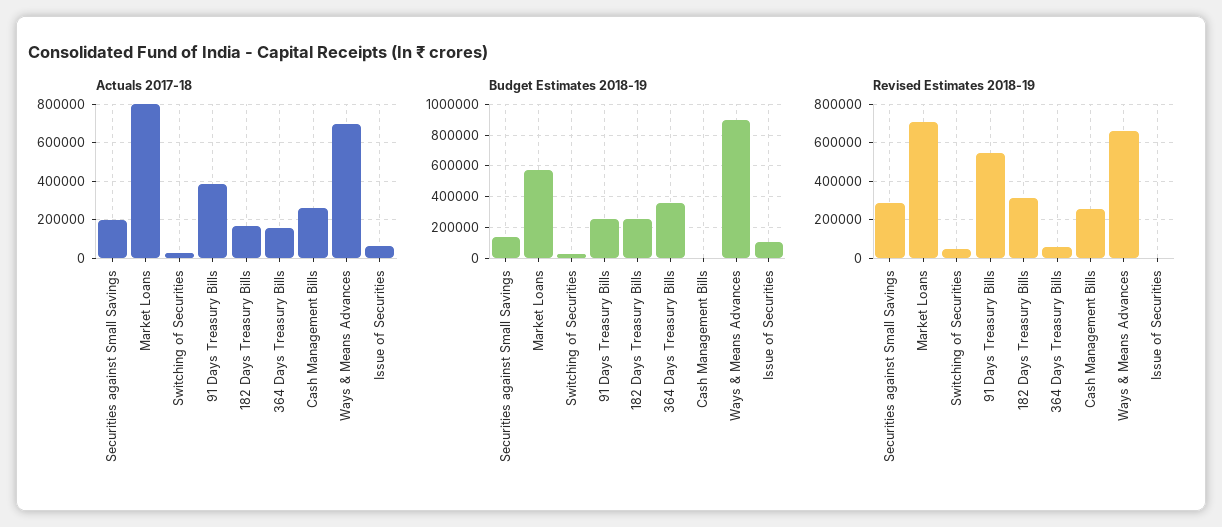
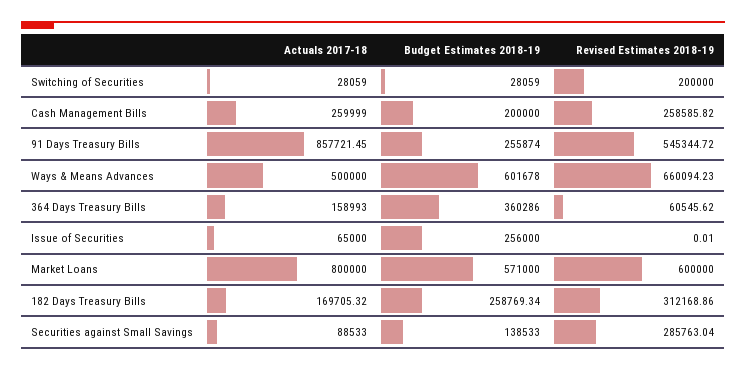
  {
    "Actuals 2017-18": {
-     "Securities against Small Savings": 200000,
+     "Securities against Small Savings": 88533,
      "Market Loans": 800000,
      "Switching of Securities": 28059,
-     "91 Days Treasury Bills": 400000,
+     "91 Days Treasury Bills": 857721.45,
      "182 Days Treasury Bills": 169705.32,
      "364 Days Treasury Bills": 158993,
      "Cash Management Bills": 259999,
-     "Ways & Means Advances": 700000,
+     "Ways & Means Advances": 500000,
      "Issue of Securities": 65000
    },
    "Budget Estimates 2018-19": {
      "Securities against Small Savings": 138533,
      "Market Loans": 571000,
      "Switching of Securities": 28059,
      "91 Days Treasury Bills": 255874,
      "182 Days Treasury Bills": 258769.34,
      "364 Days Treasury Bills": 360286,
-     "Cash Management Bills": 0,
+     "Cash Management Bills": 200000,
-     "Ways & Means Advances": 900000,
+     "Ways & Means Advances": 601678,
-     "Issue of Securities": 100000
+     "Issue of Securities": 256000
    },
    "Revised Estimates 2018-19": {
      "Securities against Small Savings": 285763.04,
-     "Market Loans": 700000,
+     "Market Loans": 600000,
-     "Switching of Securities": 50000,
+     "Switching of Securities": 200000,
      "91 Days Treasury Bills": 545344.72,
      "182 Days Treasury Bills": 312168.86,
      "364 Days Treasury Bills": 60545.62,
      "Cash Management Bills": 258585.82,
      "Ways & Means Advances": 660094.23,
      "Issue of Securities": 0.01
    }
  }

